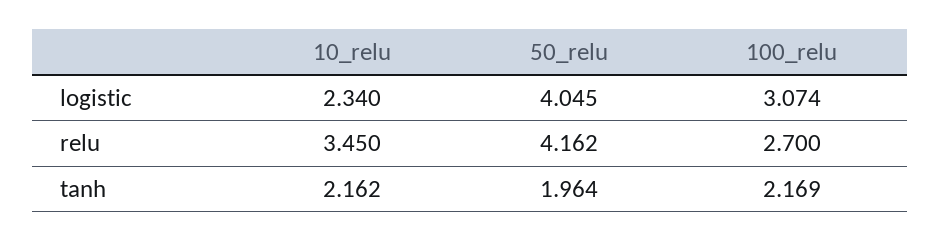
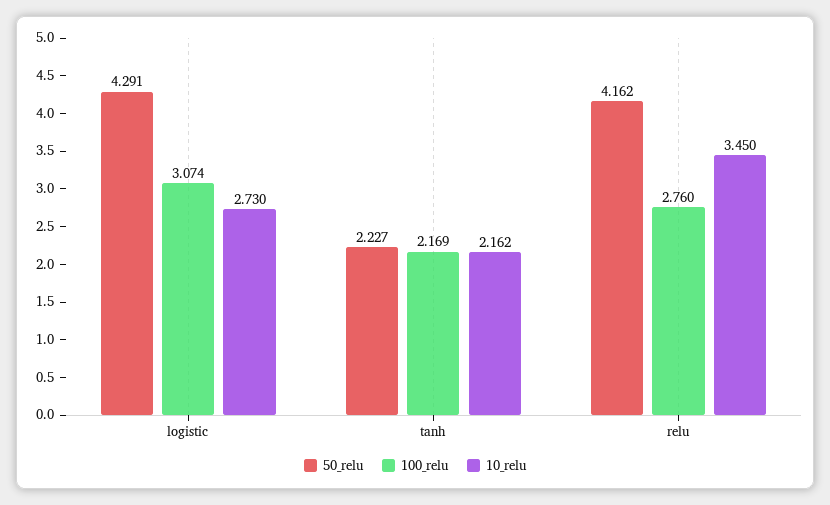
  {
    "10_relu": {
-     "logistic": 2.34,
+     "logistic": 2.73,
      "relu": 3.45,
      "tanh": 2.162
    },
    "50_relu": {
-     "logistic": 4.045,
+     "logistic": 4.291,
      "relu": 4.162,
-     "tanh": 1.964
+     "tanh": 2.227
    },
    "100_relu": {
      "logistic": 3.074,
-     "relu": 2.7,
+     "relu": 2.76,
      "tanh": 2.169
    }
  }

